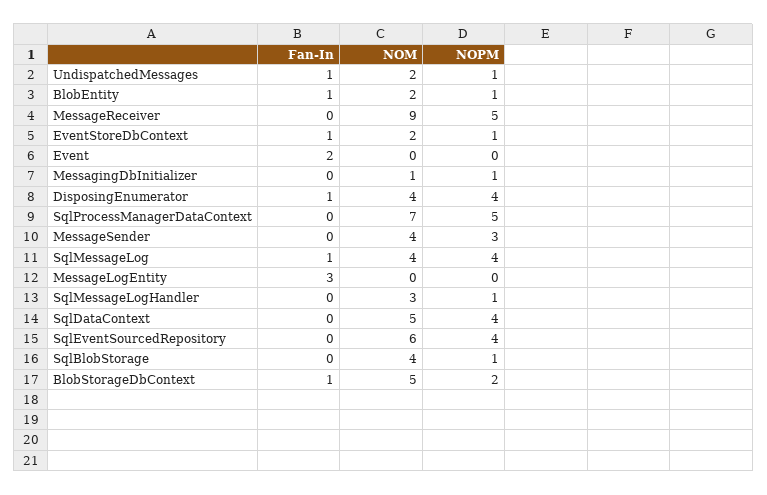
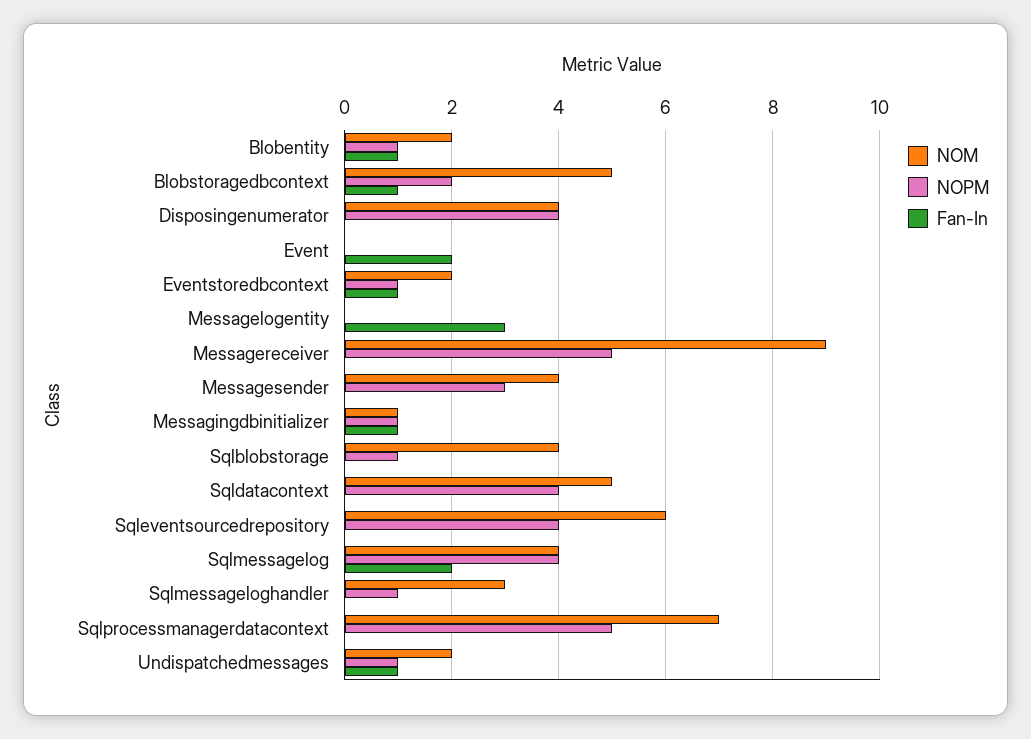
  {
    "Fan-In": {
      "UndispatchedMessages": 1,
      "BlobEntity": 1,
      "MessageReceiver": 0,
      "EventStoreDbContext": 1,
      "Event": 2,
-     "MessagingDbInitializer": 0,
+     "MessagingDbInitializer": 1,
-     "DisposingEnumerator": 1,
+     "DisposingEnumerator": 0,
      "SqlProcessManagerDataContext": 0,
      "MessageSender": 0,
-     "SqlMessageLog": 1,
+     "SqlMessageLog": 2,
      "MessageLogEntity": 3,
      "SqlMessageLogHandler": 0,
      "SqlDataContext": 0,
      "SqlEventSourcedRepository": 0,
      "SqlBlobStorage": 0,
      "BlobStorageDbContext": 1
    },
    "NOM": {
      "UndispatchedMessages": 2,
      "BlobEntity": 2,
      "MessageReceiver": 9,
      "EventStoreDbContext": 2,
      "Event": 0,
      "MessagingDbInitializer": 1,
      "DisposingEnumerator": 4,
      "SqlProcessManagerDataContext": 7,
      "MessageSender": 4,
      "SqlMessageLog": 4,
      "MessageLogEntity": 0,
      "SqlMessageLogHandler": 3,
      "SqlDataContext": 5,
      "SqlEventSourcedRepository": 6,
      "SqlBlobStorage": 4,
      "BlobStorageDbContext": 5
    },
    "NOPM": {
      "UndispatchedMessages": 1,
      "BlobEntity": 1,
      "MessageReceiver": 5,
      "EventStoreDbContext": 1,
      "Event": 0,
      "MessagingDbInitializer": 1,
      "DisposingEnumerator": 4,
      "SqlProcessManagerDataContext": 5,
      "MessageSender": 3,
      "SqlMessageLog": 4,
      "MessageLogEntity": 0,
      "SqlMessageLogHandler": 1,
      "SqlDataContext": 4,
      "SqlEventSourcedRepository": 4,
      "SqlBlobStorage": 1,
      "BlobStorageDbContext": 2
    }
  }

